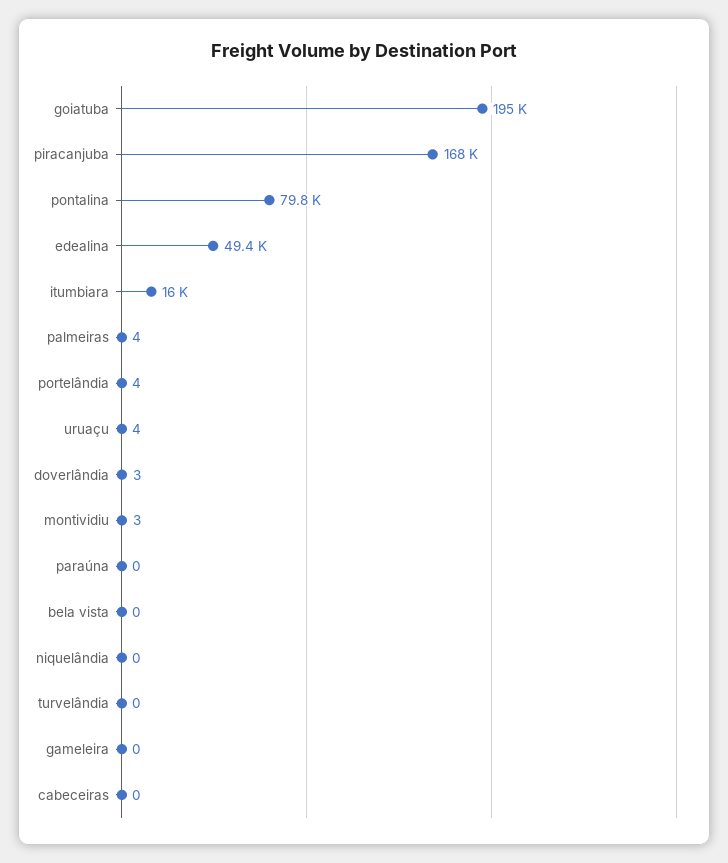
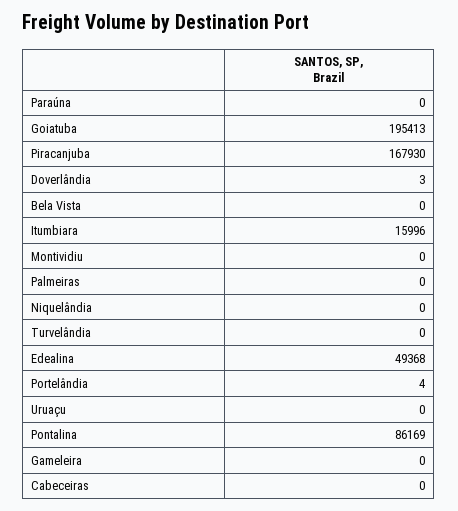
  {
    "goiatuba": 195413,
    "piracanjuba": 167930,
-   "pontalina": 79800,
+   "pontalina": 86169,
    "edealina": 49368,
    "itumbiara": 15996,
-   "palmeiras": 4,
+   "palmeiras": 0,
    "portelândia": 4,
-   "uruaçu": 4,
+   "uruaçu": 0,
    "doverlândia": 3,
-   "montividiu": 3,
+   "montividiu": 0,
    "paraúna": 0,
    "bela vista": 0,
    "niquelândia": 0,
    "turvelândia": 0,
    "gameleira": 0,
    "cabeceiras": 0
  }

